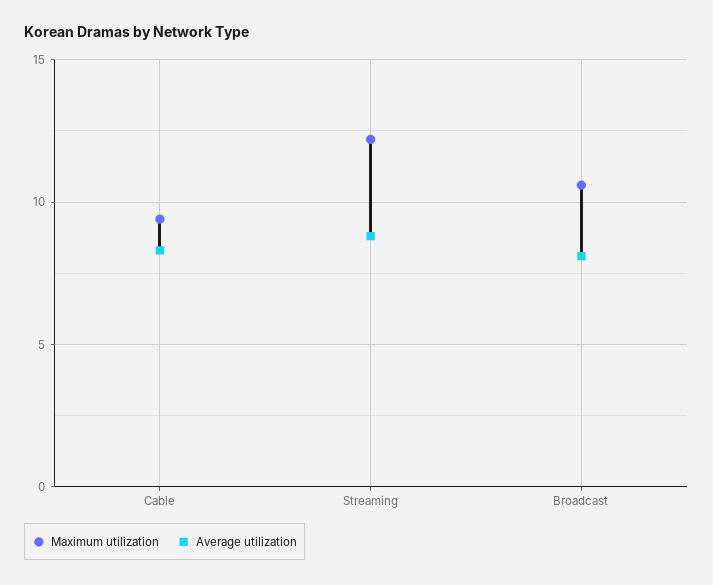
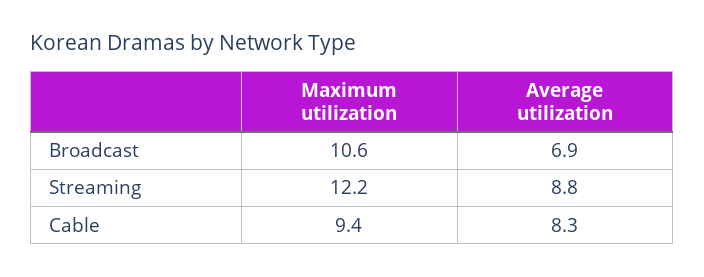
  {
    "Maximum utilization": {
      "Cable": 9.4,
      "Streaming": 12.2,
      "Broadcast": 10.6
    },
    "Average utilization": {
      "Cable": 8.3,
      "Streaming": 8.8,
-     "Broadcast": 8
+     "Broadcast": 6.9
    }
  }

